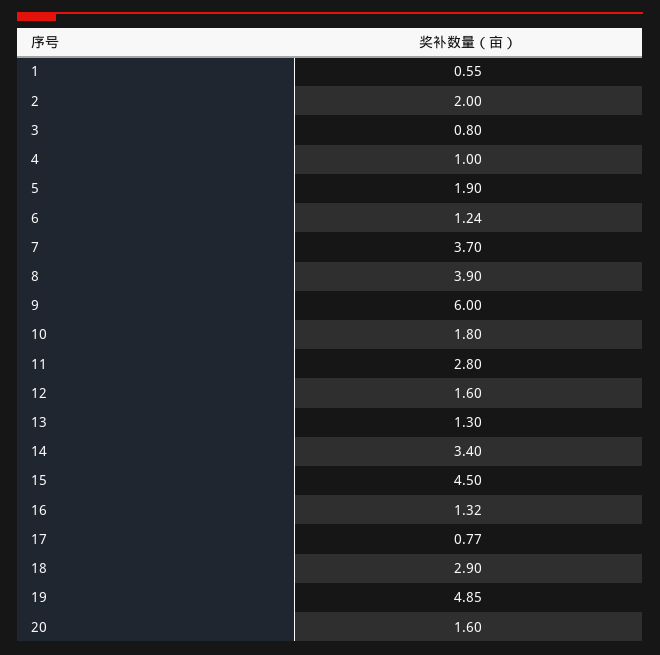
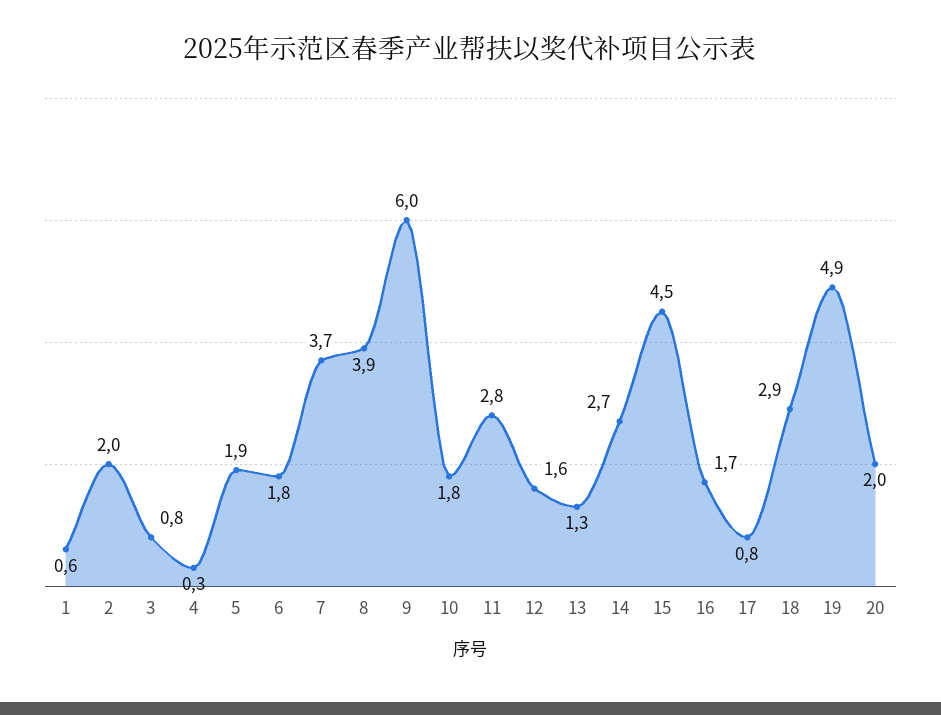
  {
    "1": 0.55,
    "2": 2,
    "3": 0.8,
-   "4": 1,
+   "4": 0.3,
    "5": 1.9,
-   "6": 1.24,
+   "6": 1.8,
    "7": 3.7,
    "8": 3.9,
    "9": 6,
    "10": 1.8,
    "11": 2.8,
    "12": 1.6,
    "13": 1.3,
-   "14": 3.4,
+   "14": 2.7,
    "15": 4.5,
-   "16": 1.32,
+   "16": 1.7,
    "17": 0.77,
    "18": 2.9,
    "19": 4.85,
-   "20": 1.6
+   "20": 2
  }

